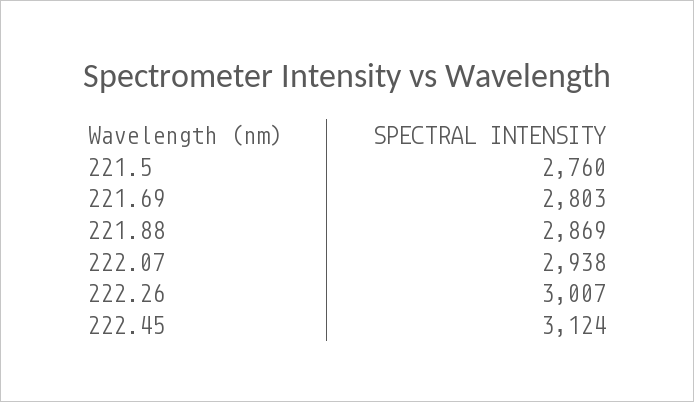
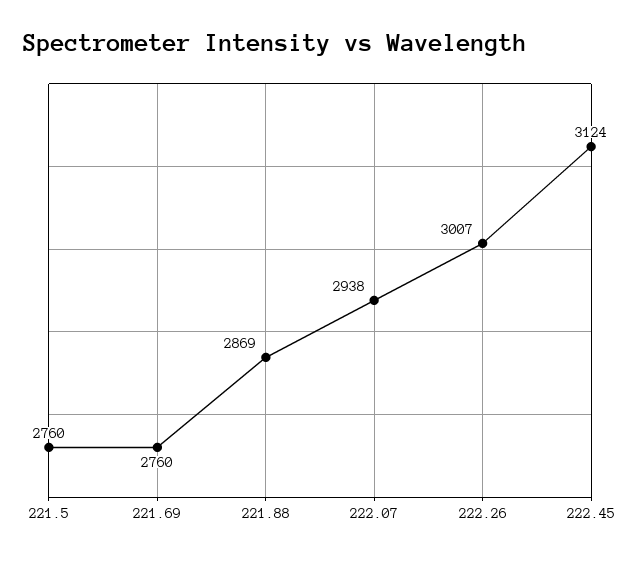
  {
    "221.5": 2760,
-   "221.69": 2803,
+   "221.69": 2760,
    "221.88": 2869,
    "222.07": 2938,
    "222.26": 3007,
    "222.45": 3124
  }

